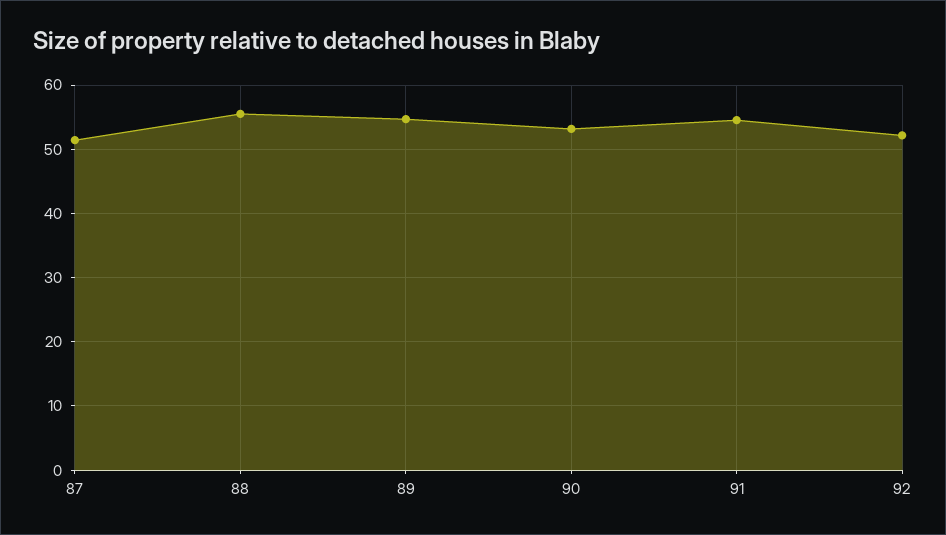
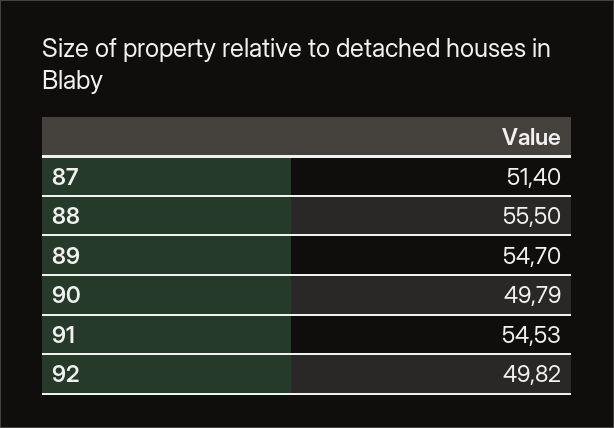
  {
    "87": 51.4,
    "88": 55.5,
    "89": 54.7,
-   "90": 53,
+   "90": 49.79,
    "91": 54.53,
-   "92": 52
+   "92": 49.82
  }

